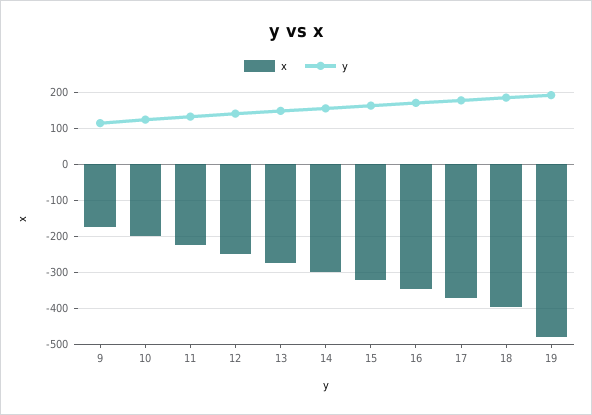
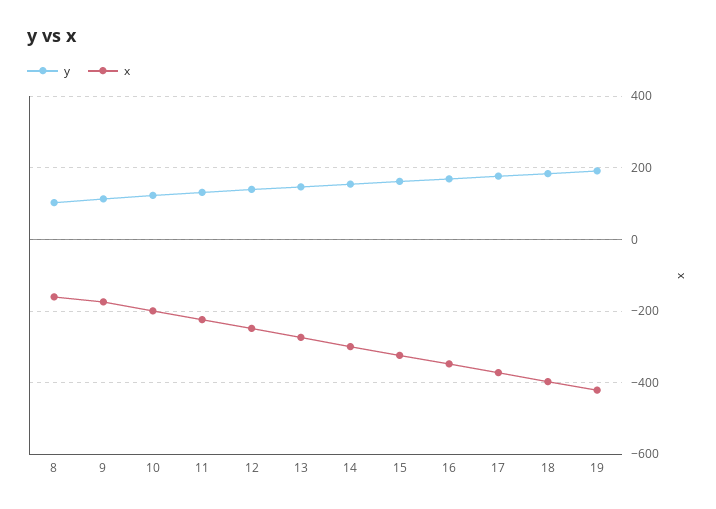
  {
    "x": {
      "9": -180,
      "10": -200,
      "11": -220,
      "12": -240,
      "13": -280,
      "14": -300,
      "15": -320,
      "16": -340,
      "17": -380,
      "18": -400,
-     "19": -480
+     "19": -420,
+     "8": -160
    },
    "y": {
      "9": 120,
      "10": 120,
      "11": 140,
      "12": 140,
      "13": 140,
      "14": 160,
      "15": 160,
      "16": 160,
      "17": 180,
      "18": 180,
-     "19": 200
+     "19": 200,
+     "8": 100
    }
  }

